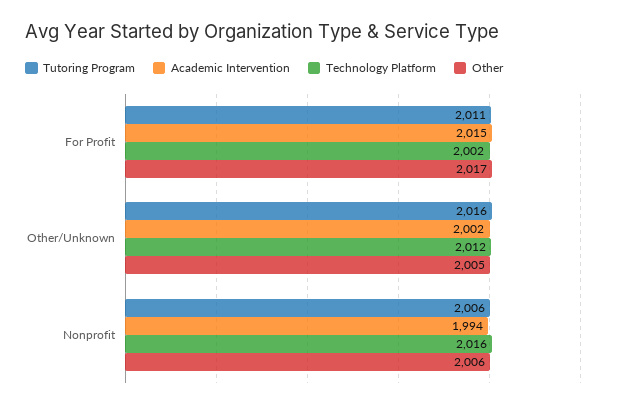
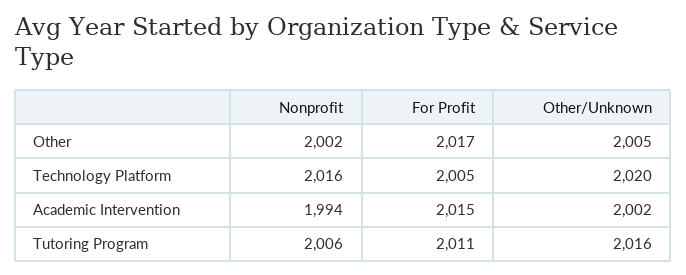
  {
    "Tutoring Program": {
      "For Profit": 2011,
      "Other/Unknown": 2016,
      "Nonprofit": 2006
    },
    "Academic Intervention": {
      "For Profit": 2015,
      "Other/Unknown": 2002,
      "Nonprofit": 1994
    },
    "Technology Platform": {
-     "For Profit": 2002,
+     "For Profit": 2005,
-     "Other/Unknown": 2012,
+     "Other/Unknown": 2020,
      "Nonprofit": 2016
    },
    "Other": {
      "For Profit": 2017,
      "Other/Unknown": 2005,
-     "Nonprofit": 2006
+     "Nonprofit": 2002
    }
  }

